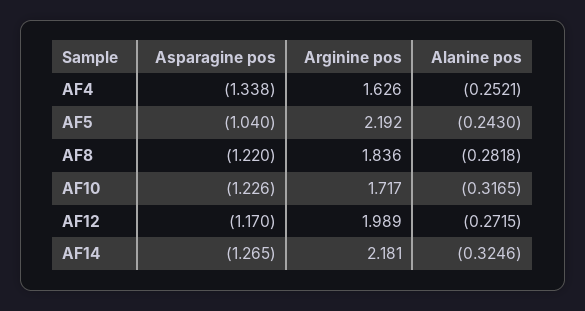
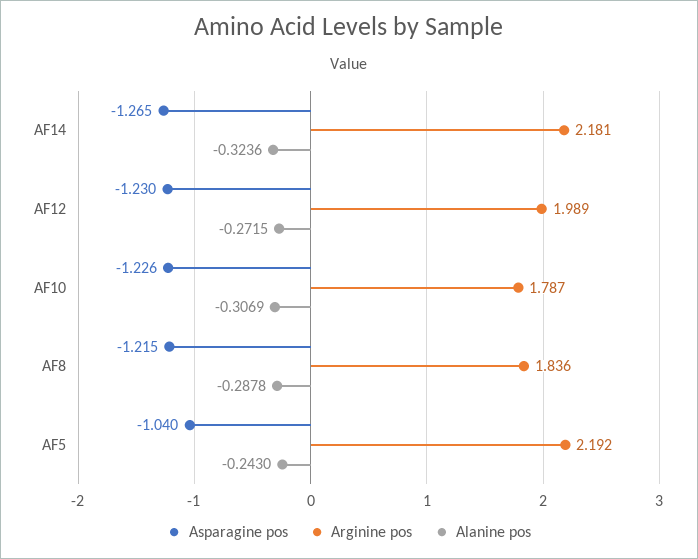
  {
    "Asparagine pos": {
-     "AF4": -1.338,
      "AF5": -1.04,
-     "AF8": -1.22,
+     "AF8": -1.215,
      "AF10": -1.226,
-     "AF12": -1.17,
+     "AF12": -1.23,
      "AF14": -1.265
    },
    "Arginine pos": {
-     "AF4": 1.626,
      "AF5": 2.192,
      "AF8": 1.836,
-     "AF10": 1.717,
+     "AF10": 1.787,
      "AF12": 1.989,
      "AF14": 2.181
    },
    "Alanine pos": {
-     "AF4": -0.2521,
      "AF5": -0.243,
-     "AF8": -0.2818,
+     "AF8": -0.2878,
-     "AF10": -0.3165,
+     "AF10": -0.3069,
      "AF12": -0.2715,
-     "AF14": -0.3246
+     "AF14": -0.3236
    }
  }

